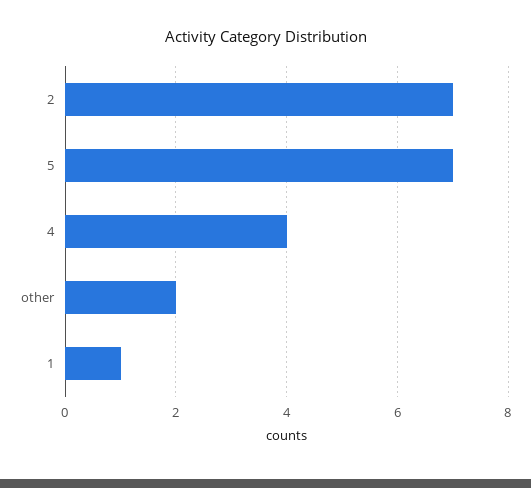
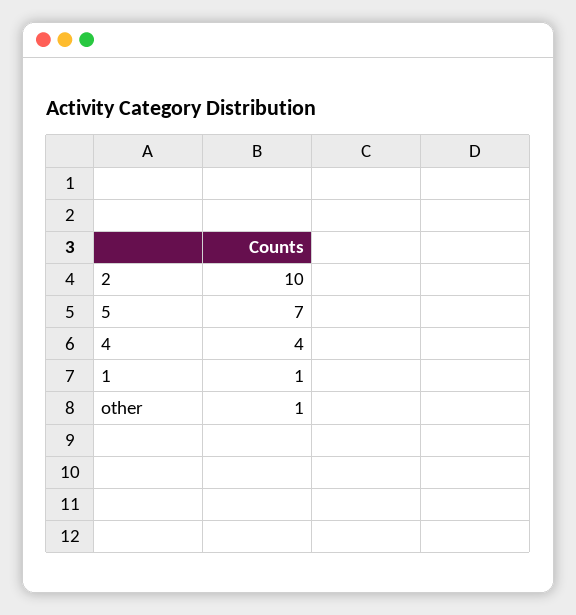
  {
-   "2": 7,
+   "2": 10,
    "5": 7,
    "4": 4,
-   "other": 2,
+   "other": 1,
    "1": 1
  }

